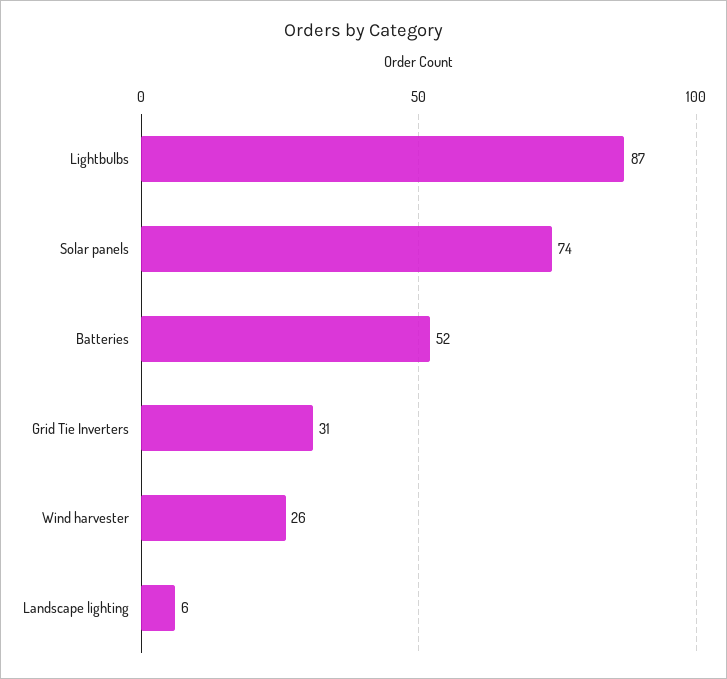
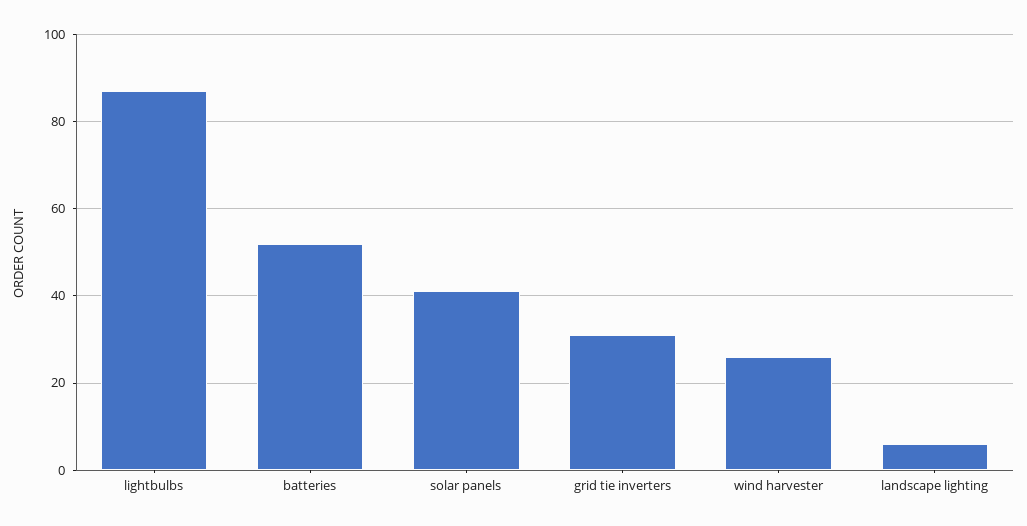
  {
    "Lightbulbs": 87,
-   "Solar panels": 74,
+   "Solar panels": 40,
    "Batteries": 52,
    "Grid Tie Inverters": 31,
    "Wind harvester": 26,
    "Landscape lighting": 6
  }

